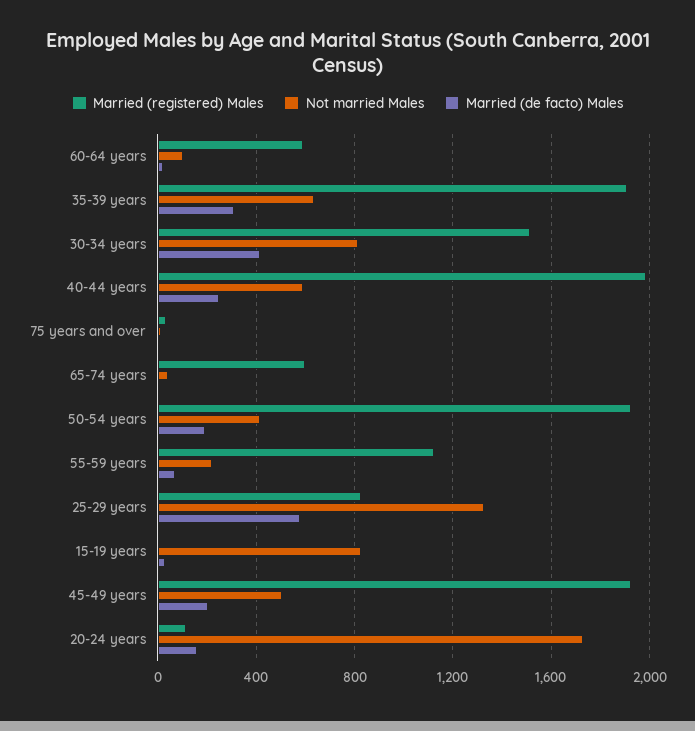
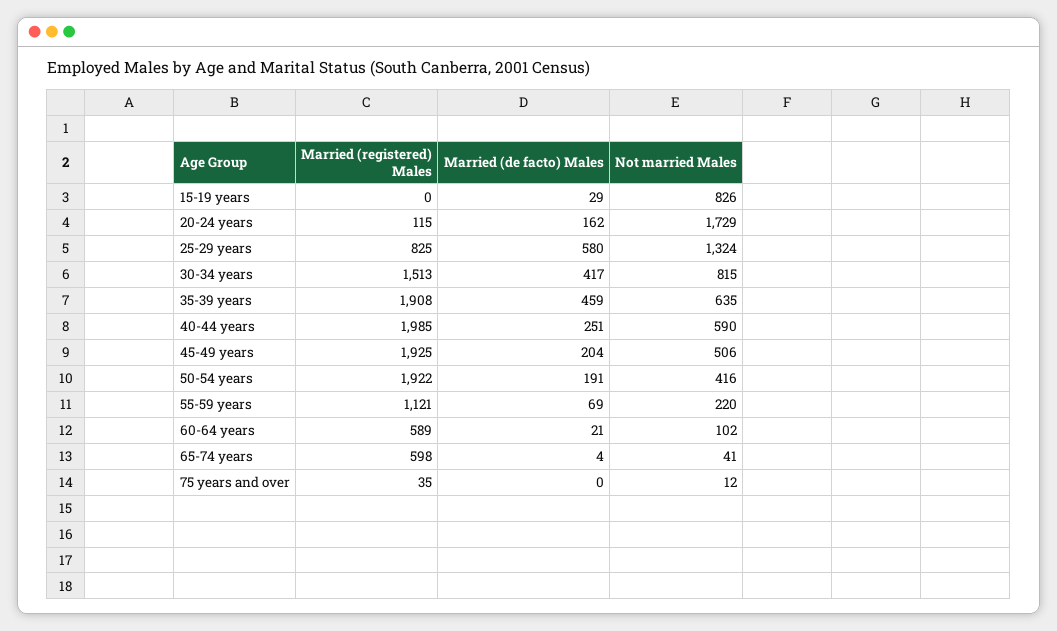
  {
    "Married (registered) Males": {
      "60-64 years": 589,
      "35-39 years": 1908,
      "30-34 years": 1513,
      "40-44 years": 1985,
      "75 years and over": 35,
      "65-74 years": 598,
      "50-54 years": 1922,
      "55-59 years": 1121,
      "25-29 years": 825,
      "15-19 years": 0,
      "45-49 years": 1925,
      "20-24 years": 115
    },
    "Not married Males": {
      "60-64 years": 102,
      "35-39 years": 635,
      "30-34 years": 815,
      "40-44 years": 590,
      "75 years and over": 12,
      "65-74 years": 41,
      "50-54 years": 416,
      "55-59 years": 220,
      "25-29 years": 1324,
      "15-19 years": 826,
      "45-49 years": 506,
      "20-24 years": 1729
    },
    "Married (de facto) Males": {
      "60-64 years": 21,
-     "35-39 years": 300,
+     "35-39 years": 459,
      "30-34 years": 417,
      "40-44 years": 251,
      "75 years and over": 0,
      "65-74 years": 4,
      "50-54 years": 191,
      "55-59 years": 69,
      "25-29 years": 580,
      "15-19 years": 29,
      "45-49 years": 204,
      "20-24 years": 162
    }
  }

